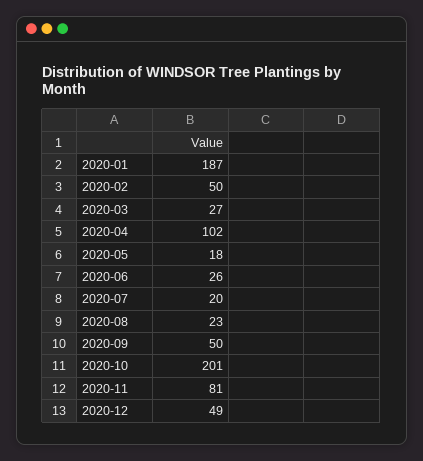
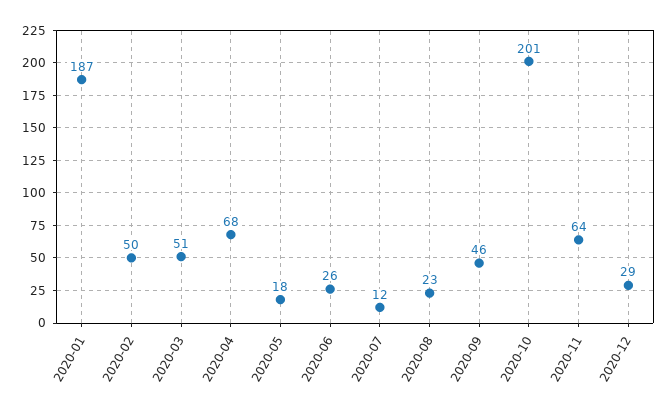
  {
    "2020-01": 187,
    "2020-02": 50,
-   "2020-03": 27,
+   "2020-03": 51,
-   "2020-04": 102,
+   "2020-04": 68,
    "2020-05": 18,
    "2020-06": 26,
-   "2020-07": 20,
+   "2020-07": 12,
    "2020-08": 23,
-   "2020-09": 50,
+   "2020-09": 46,
    "2020-10": 201,
-   "2020-11": 81,
+   "2020-11": 64,
-   "2020-12": 49
+   "2020-12": 29
  }

